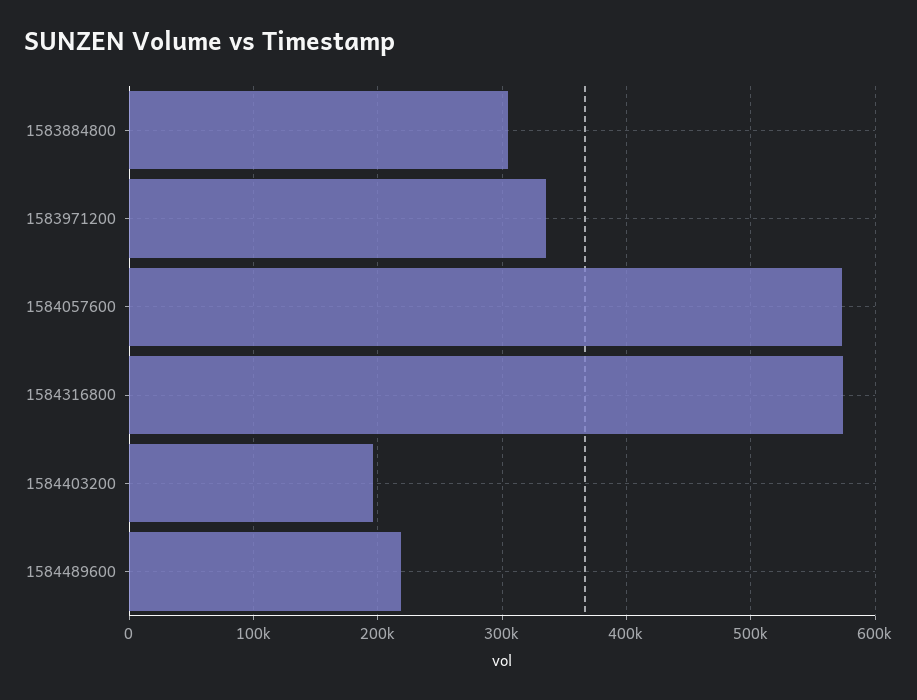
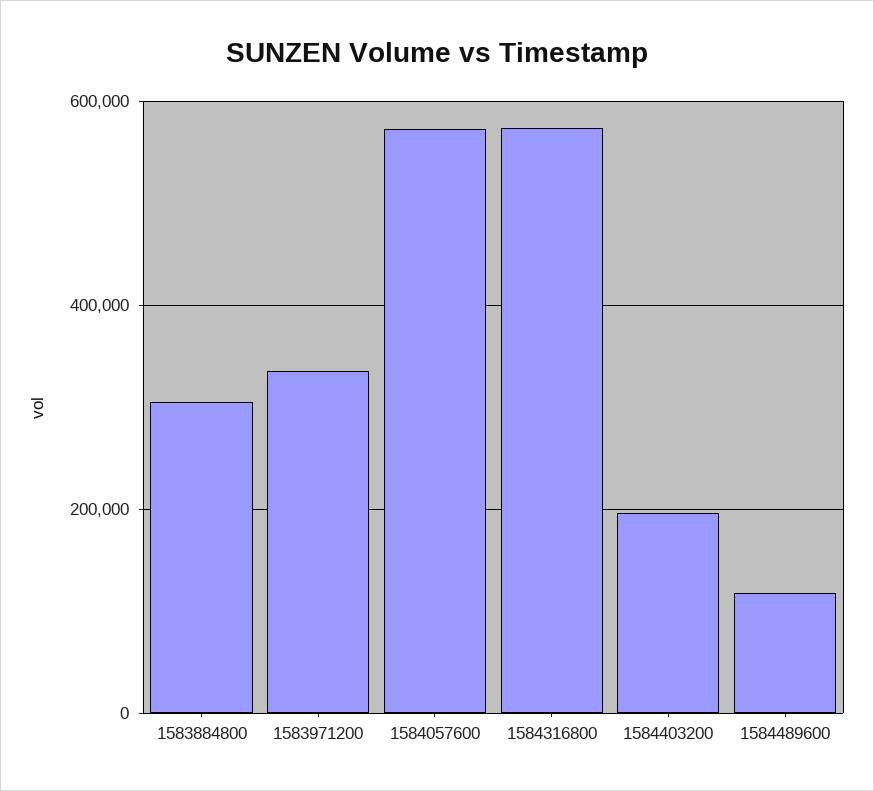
  {
    "1583884800": 300000,
    "1583971200": 340000,
    "1584057600": 570000,
    "1584316800": 570000,
    "1584403200": 200000,
-   "1584489600": 220000
+   "1584489600": 120000
  }

